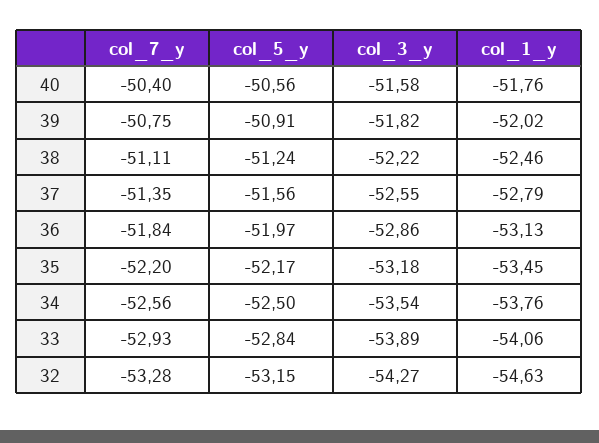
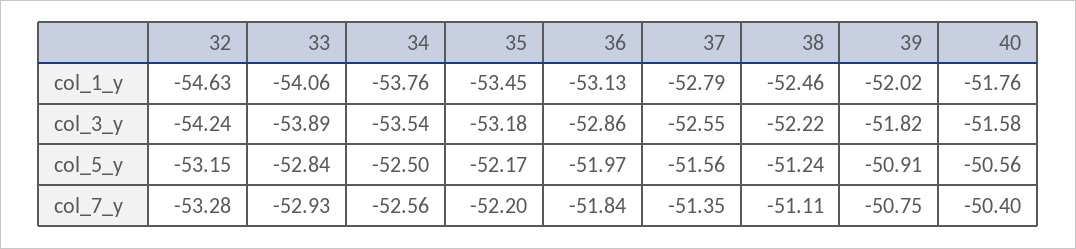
  {
    "col_7_y": {
      "40": -50.4,
      "39": -50.75,
      "38": -51.11,
      "37": -51.35,
      "36": -51.84,
      "35": -52.2,
      "34": -52.56,
      "33": -52.93,
      "32": -53.28
    },
    "col_5_y": {
      "40": -50.56,
      "39": -50.91,
      "38": -51.24,
      "37": -51.56,
      "36": -51.97,
      "35": -52.17,
      "34": -52.5,
      "33": -52.84,
      "32": -53.15
    },
    "col_3_y": {
      "40": -51.58,
      "39": -51.82,
      "38": -52.22,
      "37": -52.55,
      "36": -52.86,
      "35": -53.18,
      "34": -53.54,
      "33": -53.89,
-     "32": -54.27
+     "32": -54.24
    },
    "col_1_y": {
      "40": -51.76,
      "39": -52.02,
      "38": -52.46,
      "37": -52.79,
      "36": -53.13,
      "35": -53.45,
      "34": -53.76,
      "33": -54.06,
      "32": -54.63
    }
  }

